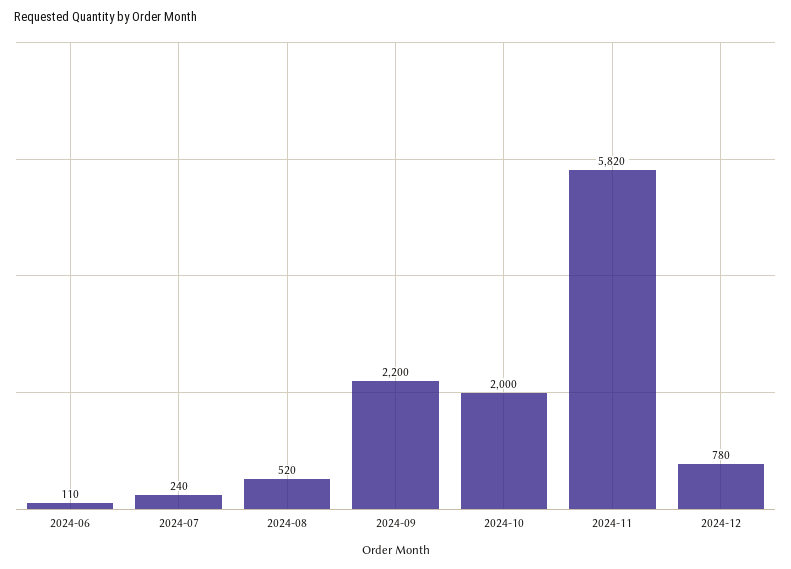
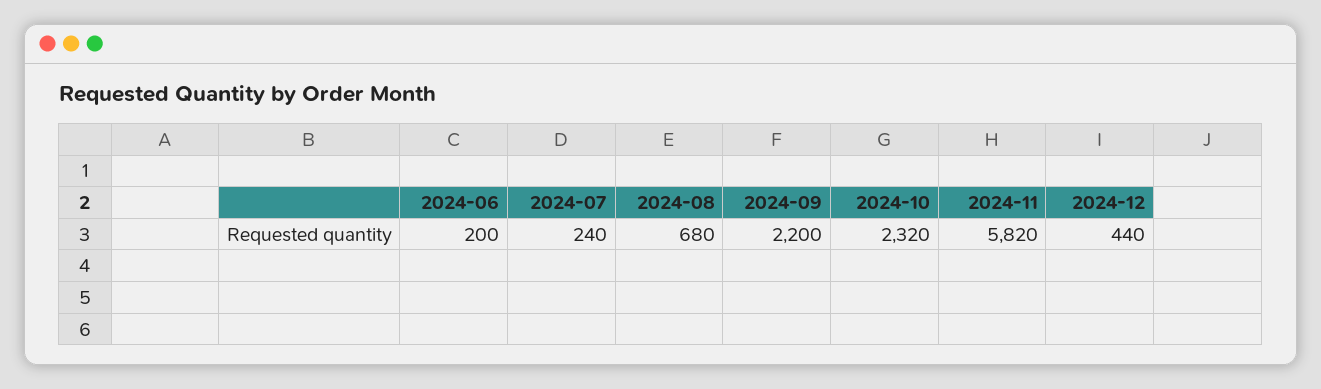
  {
-   "2024-06": 110,
+   "2024-06": 200,
    "2024-07": 240,
-   "2024-08": 520,
+   "2024-08": 680,
    "2024-09": 2200,
-   "2024-10": 2000,
+   "2024-10": 2320,
    "2024-11": 5820,
-   "2024-12": 780
+   "2024-12": 440
  }

